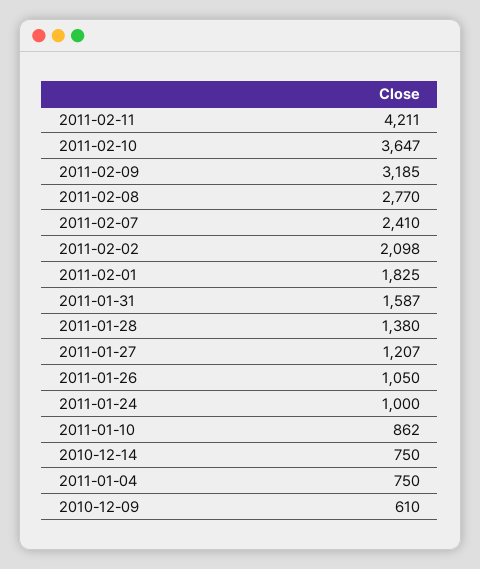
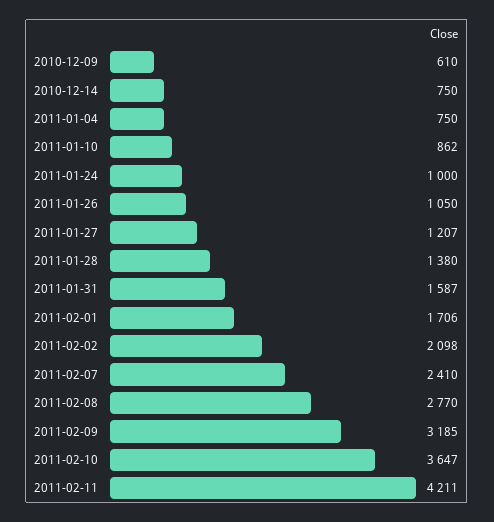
  {
    "2011-02-11": 4211,
    "2011-02-10": 3647,
    "2011-02-09": 3185,
    "2011-02-08": 2770,
    "2011-02-07": 2410,
    "2011-02-02": 2098,
-   "2011-02-01": 1825,
+   "2011-02-01": 1706,
    "2011-01-31": 1587,
    "2011-01-28": 1380,
    "2011-01-27": 1207,
    "2011-01-26": 1050,
    "2011-01-24": 1000,
    "2011-01-10": 862,
    "2010-12-14": 750,
    "2011-01-04": 750,
    "2010-12-09": 610
  }

